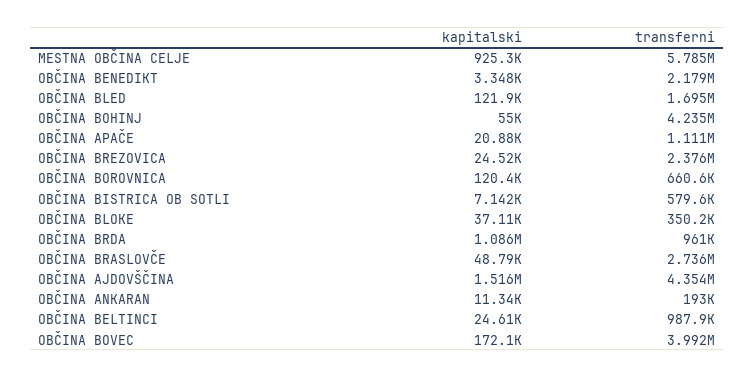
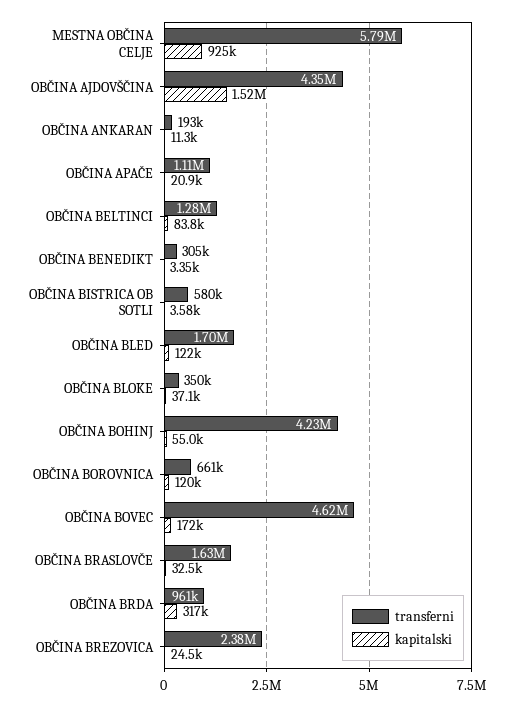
  {
    "kapitalski": {
      "MESTNA OBČINA CELJE": 925300,
      "OBČINA BENEDIKT": 3348,
      "OBČINA BLED": 121900,
      "OBČINA BOHINJ": 55000,
      "OBČINA APAČE": 20880,
      "OBČINA BREZOVICA": 24520,
      "OBČINA BOROVNICA": 120400,
-     "OBČINA BISTRICA OB SOTLI": 7142,
+     "OBČINA BISTRICA OB SOTLI": 3580,
      "OBČINA BLOKE": 37110,
-     "OBČINA BRDA": 1086000,
+     "OBČINA BRDA": 317000,
-     "OBČINA BRASLOVČE": 48790,
+     "OBČINA BRASLOVČE": 32500,
      "OBČINA AJDOVŠČINA": 1516000,
      "OBČINA ANKARAN": 11340,
-     "OBČINA BELTINCI": 24610,
+     "OBČINA BELTINCI": 83800,
      "OBČINA BOVEC": 172100
    },
    "transferni": {
      "MESTNA OBČINA CELJE": 5785000,
-     "OBČINA BENEDIKT": 2179000,
+     "OBČINA BENEDIKT": 305000,
      "OBČINA BLED": 1695000,
      "OBČINA BOHINJ": 4235000,
      "OBČINA APAČE": 1111000,
      "OBČINA BREZOVICA": 2376000,
      "OBČINA BOROVNICA": 660600,
      "OBČINA BISTRICA OB SOTLI": 579600,
      "OBČINA BLOKE": 350200,
      "OBČINA BRDA": 961000,
-     "OBČINA BRASLOVČE": 2736000,
+     "OBČINA BRASLOVČE": 1630000,
      "OBČINA AJDOVŠČINA": 4354000,
      "OBČINA ANKARAN": 193000,
-     "OBČINA BELTINCI": 987900,
+     "OBČINA BELTINCI": 1280000,
-     "OBČINA BOVEC": 3992000
+     "OBČINA BOVEC": 4620000
    }
  }

